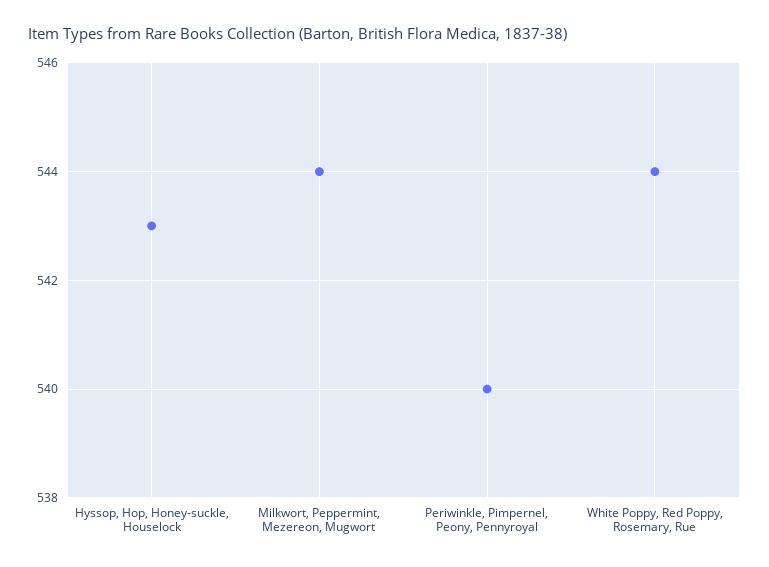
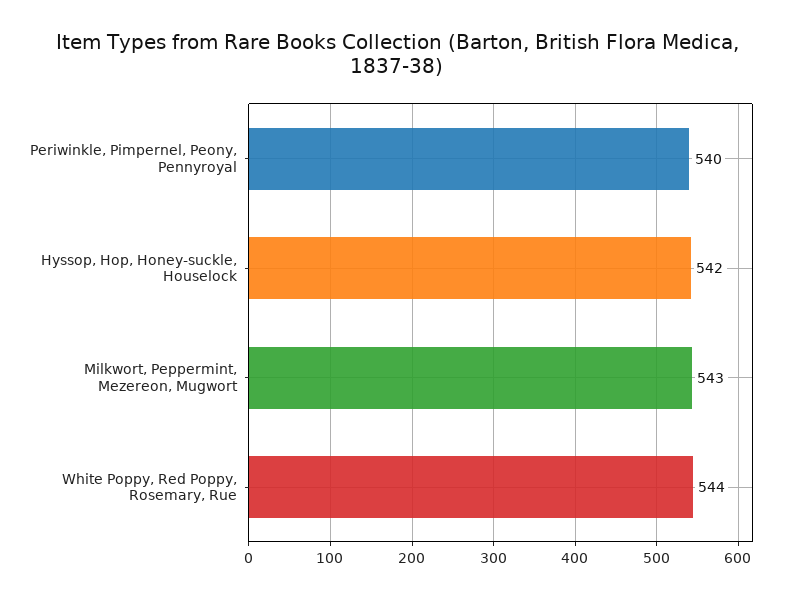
  {
-   "Hyssop, Hop, Honey-suckle, Houselock": 543,
+   "Hyssop, Hop, Honey-suckle, Houselock": 542,
-   "Milkwort, Peppermint, Mezereon, Mugwort": 544,
+   "Milkwort, Peppermint, Mezereon, Mugwort": 543,
    "Periwinkle, Pimpernel, Peony, Pennyroyal": 540,
    "White Poppy, Red Poppy, Rosemary, Rue": 544
  }

